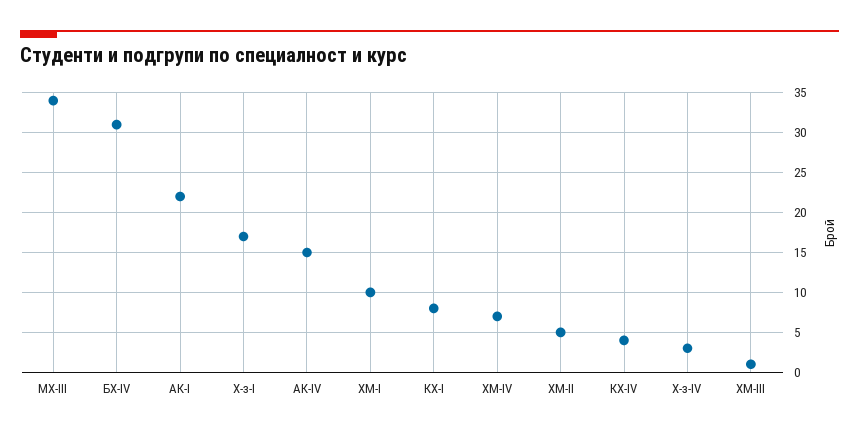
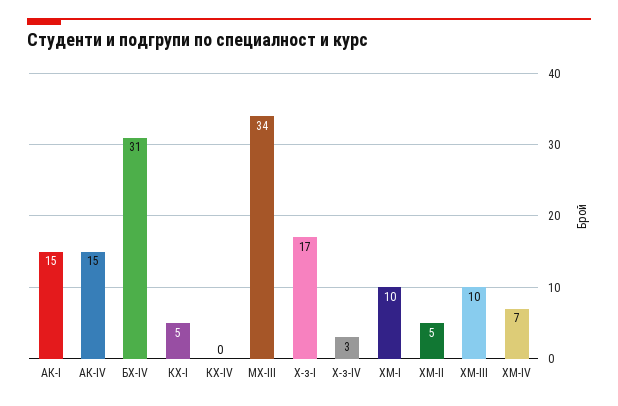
  {
    "МХ-III": 34,
    "БХ-IV": 31,
-   "АК-I": 22,
+   "АК-I": 15,
    "Х-з-I": 17,
    "АК-IV": 15,
    "ХМ-I": 10,
-   "КХ-I": 8,
+   "КХ-I": 5,
    "ХМ-IV": 7,
    "ХМ-II": 5,
-   "КХ-IV": 4,
+   "КХ-IV": 0,
    "Х-з-IV": 3,
-   "ХМ-III": 1
+   "ХМ-III": 10
  }

